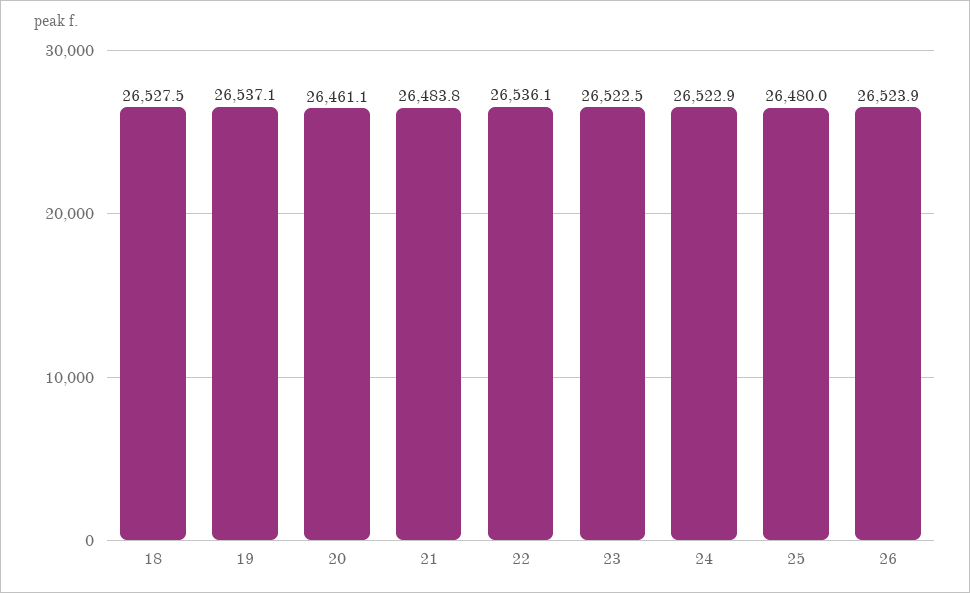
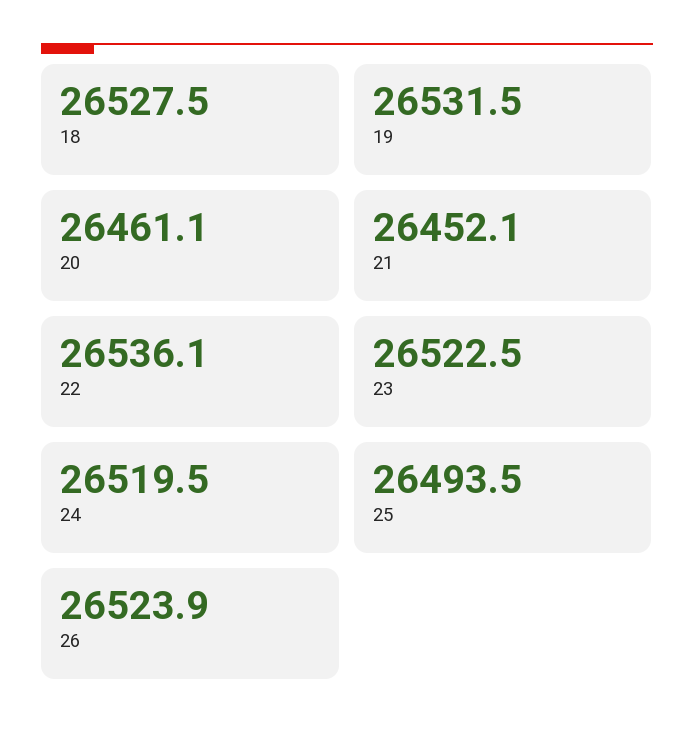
  {
    "18": 26527.5,
-   "19": 26537.1,
+   "19": 26531.5,
    "20": 26461.1,
-   "21": 26483.8,
+   "21": 26452.1,
    "22": 26536.1,
    "23": 26522.5,
-   "24": 26522.9,
+   "24": 26519.5,
-   "25": 26480,
+   "25": 26493.5,
    "26": 26523.9
  }

